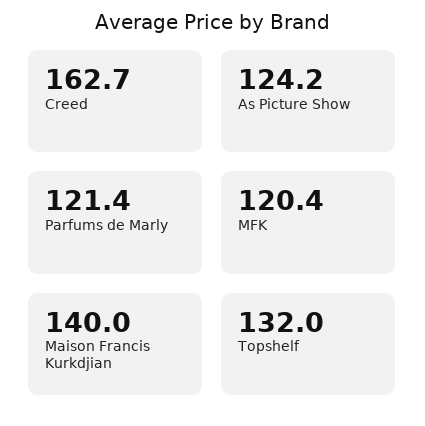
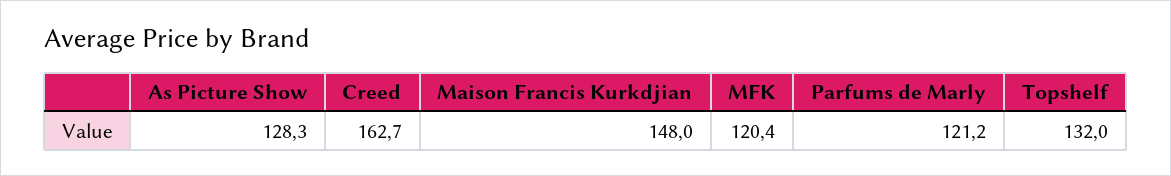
  {
    "Creed": 162.7,
-   "As Picture Show": 124.2,
+   "As Picture Show": 128.3,
-   "Parfums de Marly": 121.4,
+   "Parfums de Marly": 121.2,
    "MFK": 120.4,
-   "Maison Francis Kurkdjian": 140,
+   "Maison Francis Kurkdjian": 148,
    "Topshelf": 132
  }

